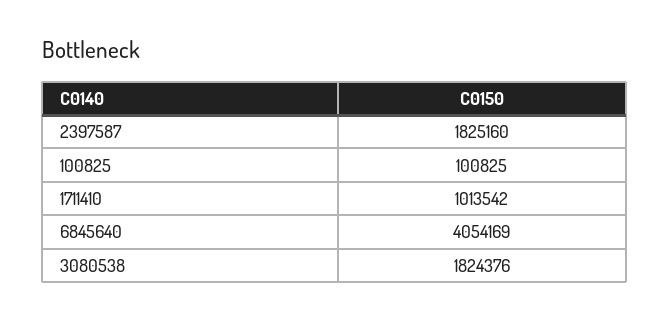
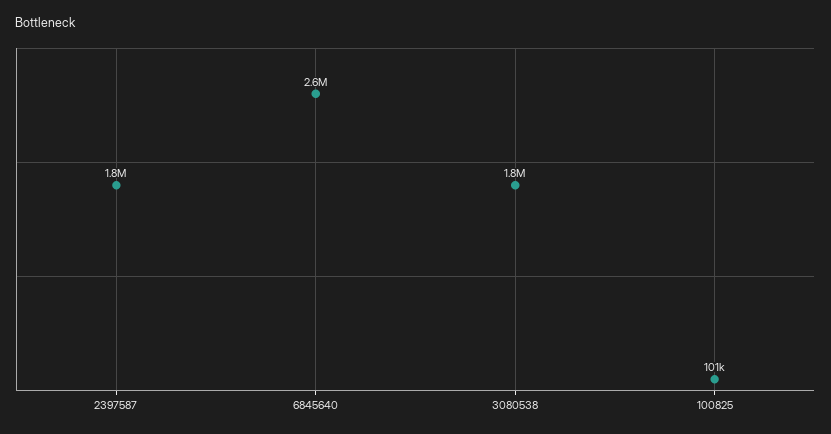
  {
    "2397587": 1825160,
    "100825": 100825,
-   "1711410": 1013542,
-   "6845640": 4054169,
+   "6845640": 2600000,
    "3080538": 1824376
  }

